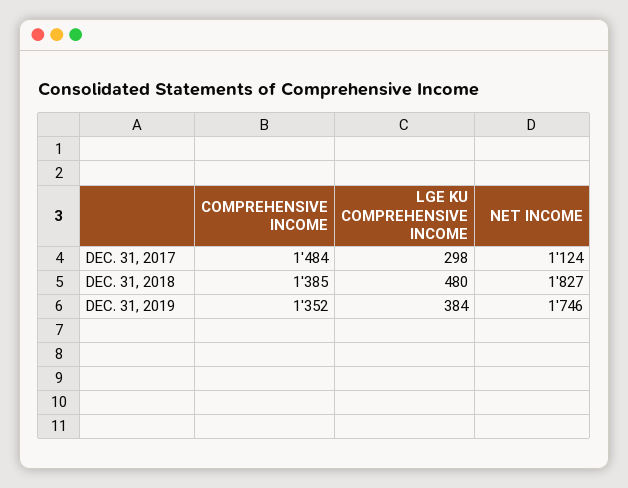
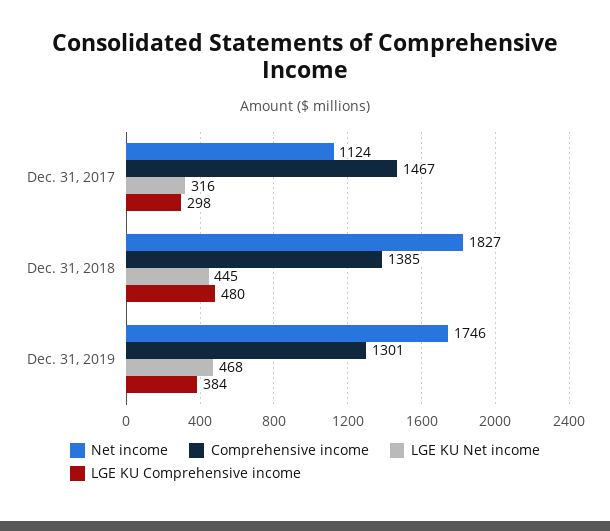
  {
    "COMPREHENSIVE INCOME": {
-     "DEC. 31, 2017": 1484,
+     "DEC. 31, 2017": 1467,
      "DEC. 31, 2018": 1385,
-     "DEC. 31, 2019": 1352
+     "DEC. 31, 2019": 1301
    },
    "LGE KU COMPREHENSIVE INCOME": {
      "DEC. 31, 2017": 298,
      "DEC. 31, 2018": 480,
      "DEC. 31, 2019": 384
    },
    "NET INCOME": {
      "DEC. 31, 2017": 1124,
      "DEC. 31, 2018": 1827,
      "DEC. 31, 2019": 1746
-   }
+   },
+   "LGE KU Net income": {
+     "DEC. 31, 2017": 316,
+     "DEC. 31, 2018": 445,
+     "DEC. 31, 2019": 468
+   }
  }

